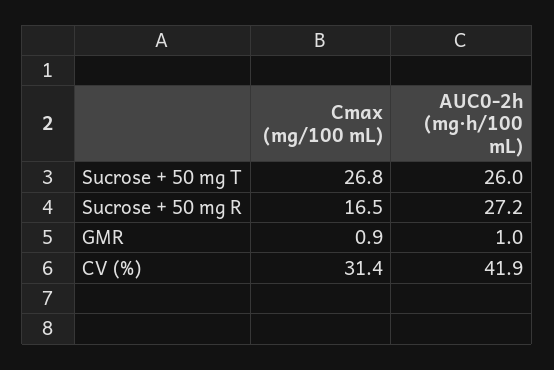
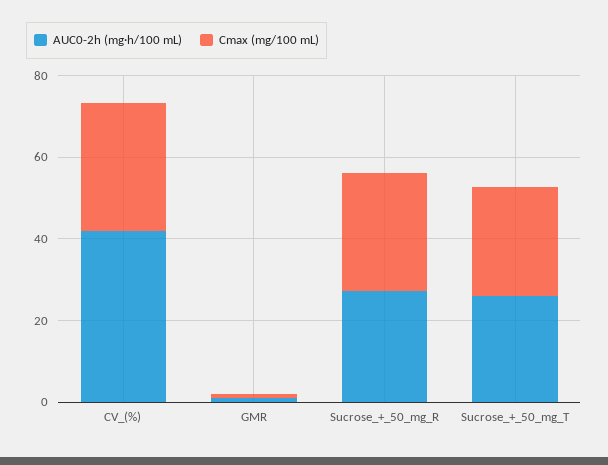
  {
    "Cmax (mg/100 mL)": {
      "Sucrose + 50 mg T": 26.8,
-     "Sucrose + 50 mg R": 16.5,
+     "Sucrose + 50 mg R": 30,
      "GMR": 0.9,
      "CV (%)": 31.4
    },
    "AUC0-2h (mg·h/100 mL)": {
      "Sucrose + 50 mg T": 26,
      "Sucrose + 50 mg R": 27.2,
      "GMR": 1,
      "CV (%)": 41.9
    }
  }

